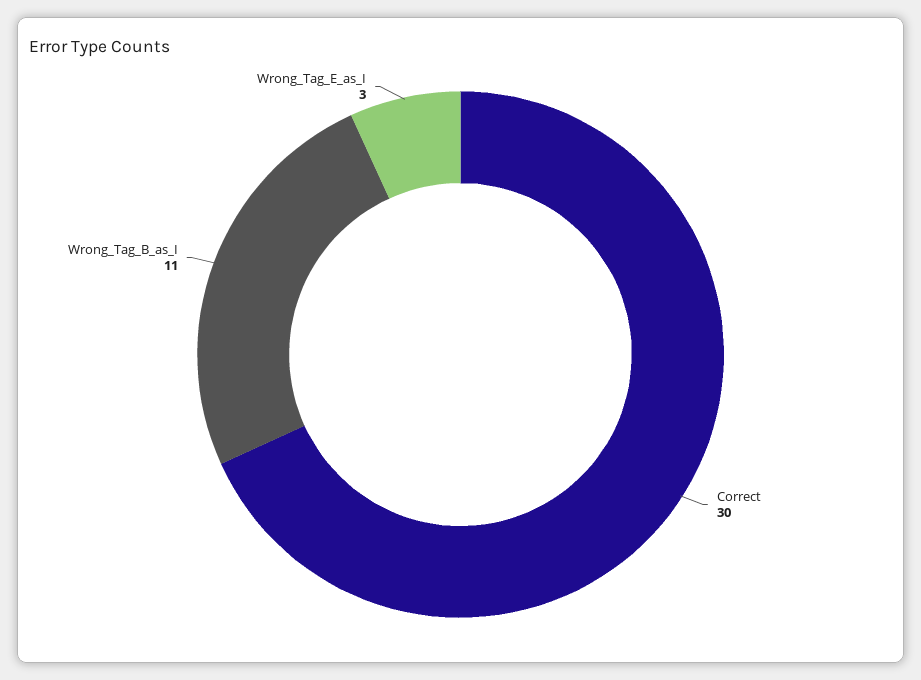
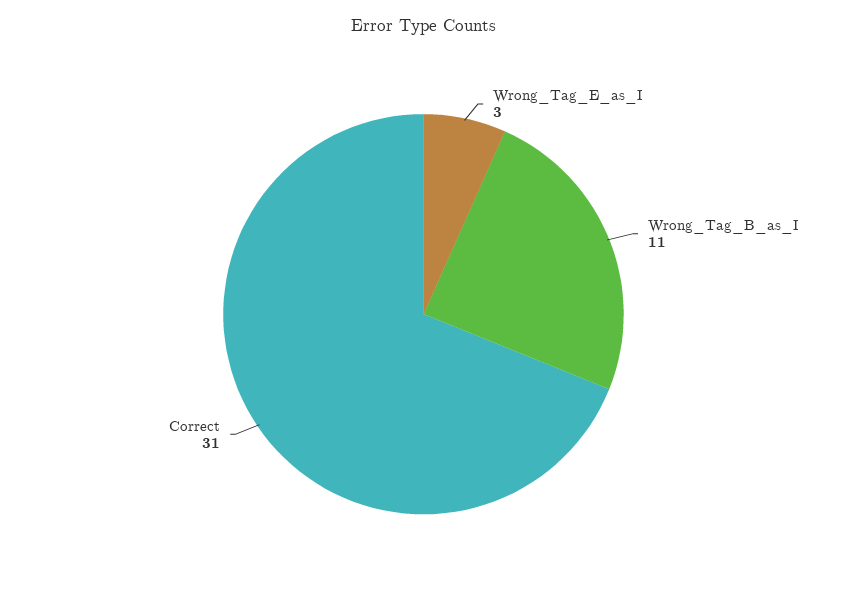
  {
-   "Correct": 30,
+   "Correct": 31,
    "Wrong_Tag_B_as_I": 11,
    "Wrong_Tag_E_as_I": 3
  }

